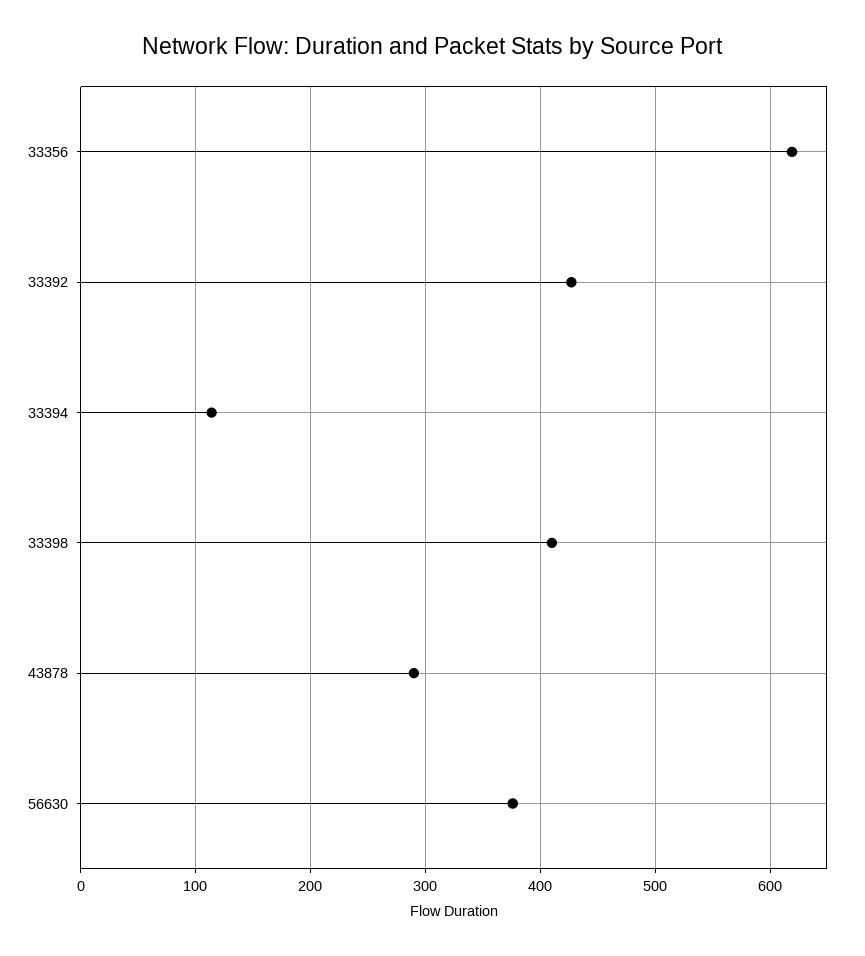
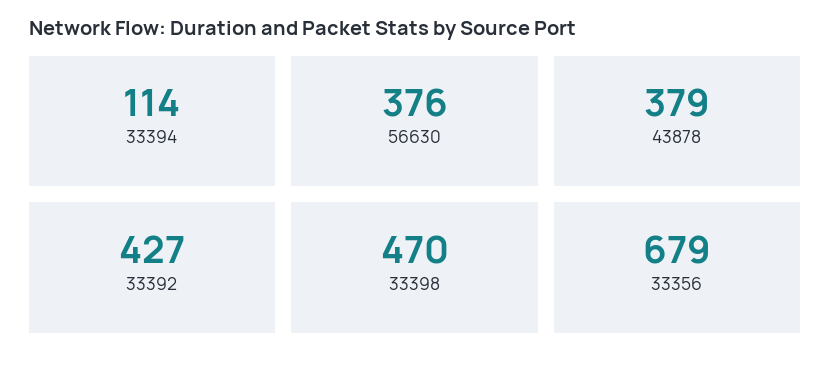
  {
-   "33356": 620,
+   "33356": 679,
    "33392": 427,
    "33394": 114,
-   "33398": 410,
+   "33398": 470,
-   "43878": 290,
+   "43878": 379,
    "56630": 376
  }

